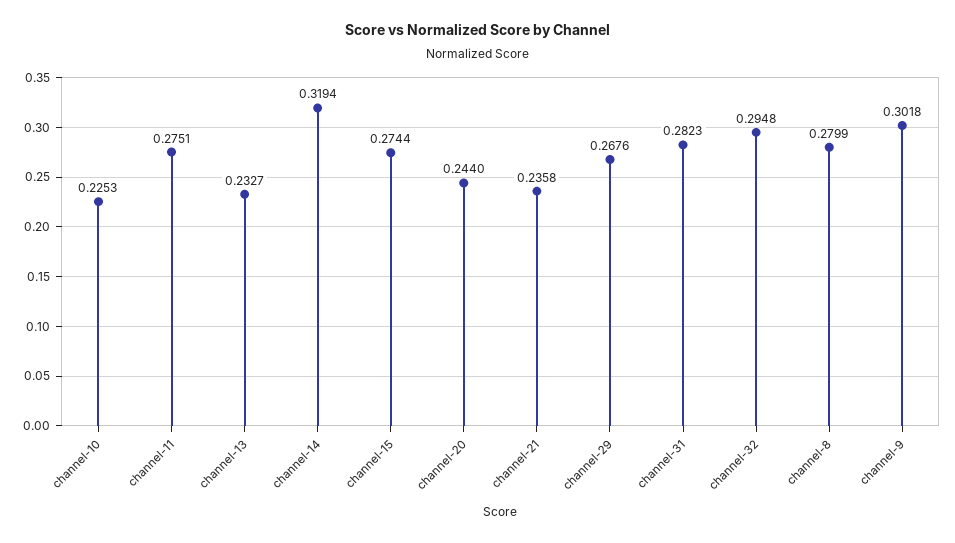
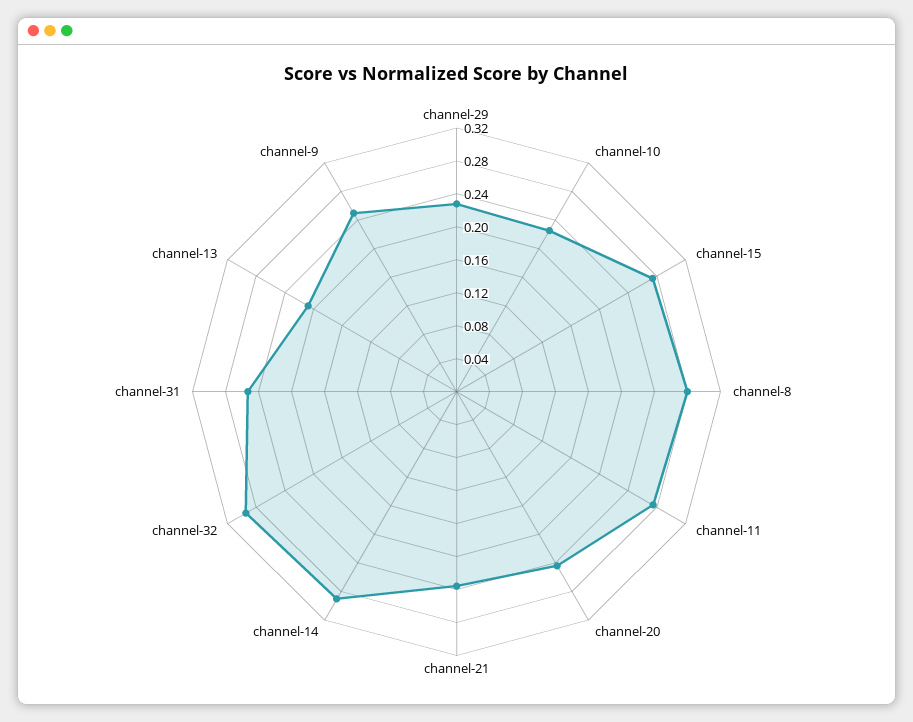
  {
    "channel-10": 0.2253,
    "channel-11": 0.2751,
-   "channel-13": 0.2327,
+   "channel-13": 0.21,
-   "channel-14": 0.3194,
+   "channel-14": 0.29,
    "channel-15": 0.2744,
    "channel-20": 0.244,
    "channel-21": 0.2358,
-   "channel-29": 0.2676,
+   "channel-29": 0.23,
-   "channel-31": 0.2823,
+   "channel-31": 0.25,
    "channel-32": 0.2948,
    "channel-8": 0.2799,
-   "channel-9": 0.3018
+   "channel-9": 0.25
  }

